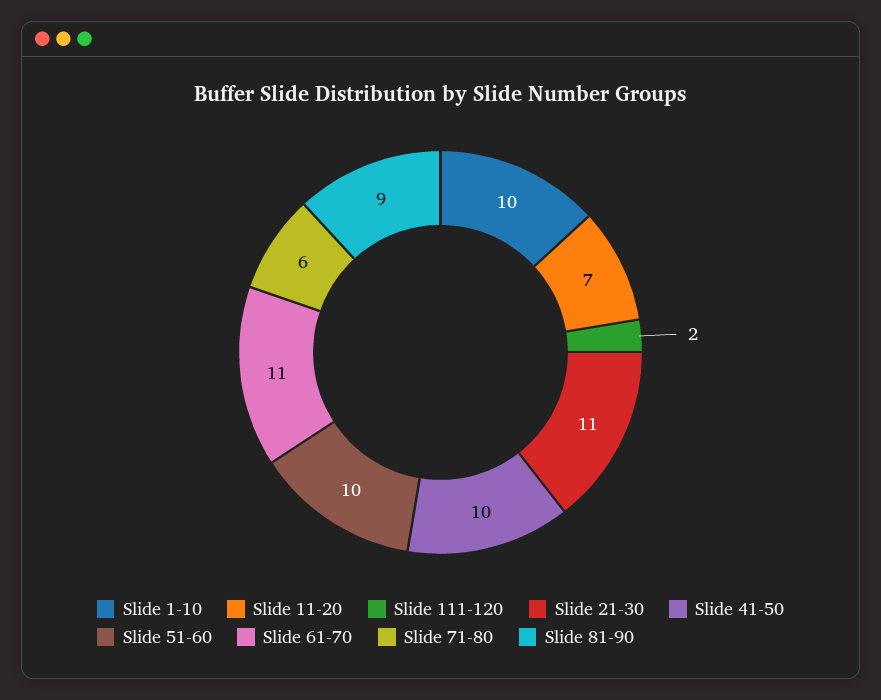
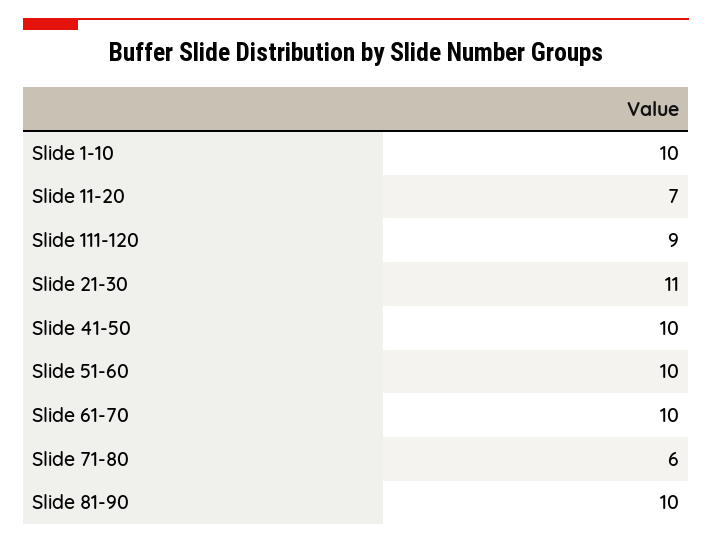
  {
    "Slide 1-10": 10,
    "Slide 11-20": 7,
-   "Slide 111-120": 2,
+   "Slide 111-120": 9,
    "Slide 21-30": 11,
    "Slide 41-50": 10,
    "Slide 51-60": 10,
-   "Slide 61-70": 11,
+   "Slide 61-70": 10,
    "Slide 71-80": 6,
-   "Slide 81-90": 9
+   "Slide 81-90": 10
  }

